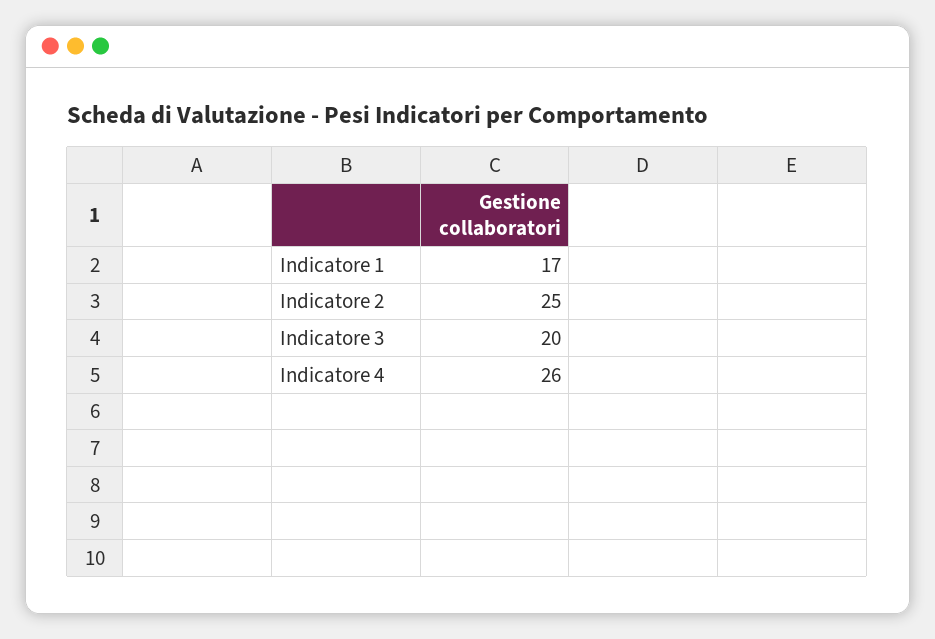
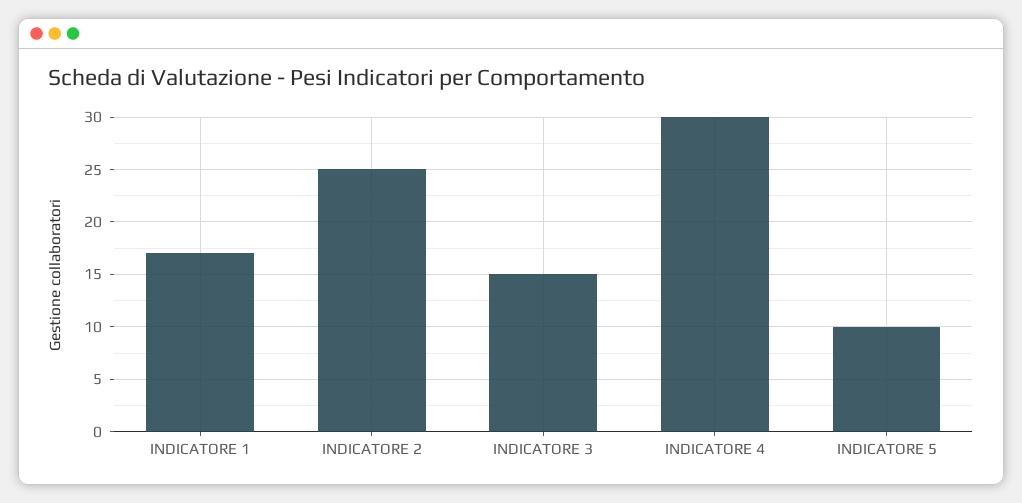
  {
    "Indicatore 1": 17,
    "Indicatore 2": 25,
-   "Indicatore 3": 20,
+   "Indicatore 3": 15,
-   "Indicatore 4": 26
+   "Indicatore 4": 30,
+   "INDICATORE 5": 10
  }

